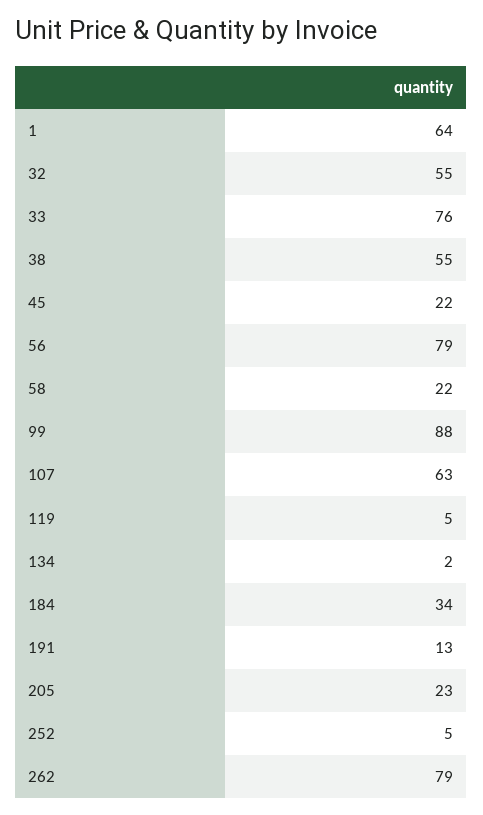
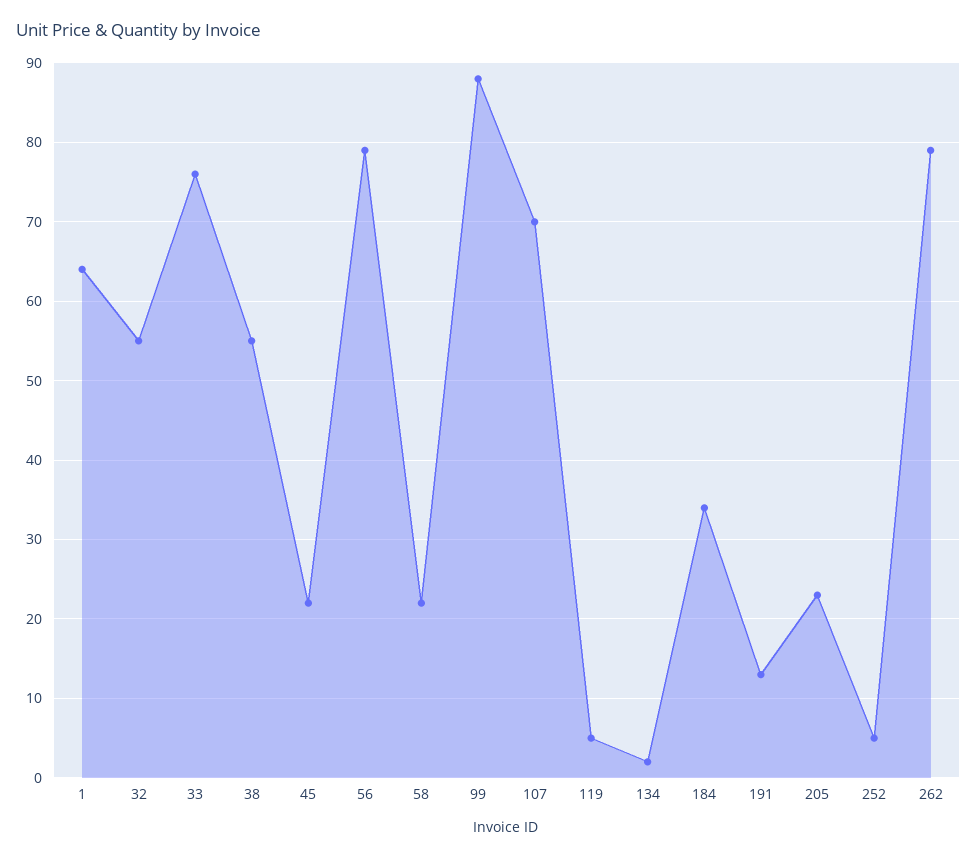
  {
    "1": 64,
    "32": 55,
    "33": 76,
    "38": 55,
    "45": 22,
    "56": 79,
    "58": 22,
    "99": 88,
-   "107": 63,
+   "107": 70,
    "119": 5,
    "134": 2,
    "184": 34,
    "191": 13,
    "205": 23,
    "252": 5,
    "262": 79
  }

